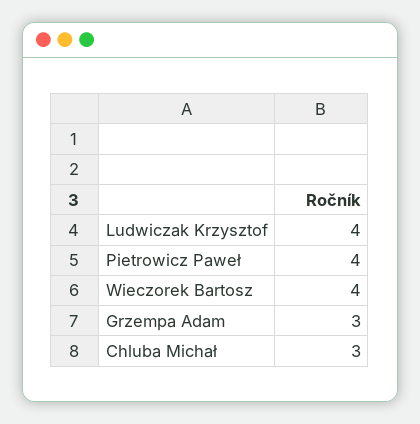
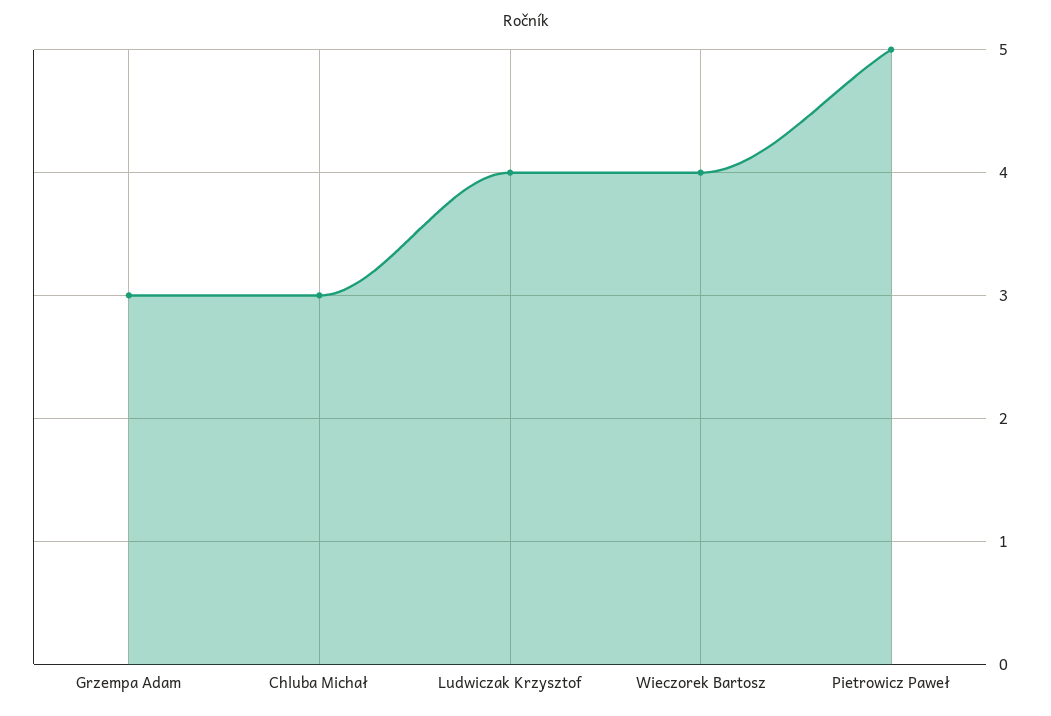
  {
    "Ludwiczak Krzysztof": 4,
-   "Pietrowicz Paweł": 4,
+   "Pietrowicz Paweł": 5,
    "Wieczorek Bartosz": 4,
    "Grzempa Adam": 3,
    "Chluba Michał": 3
  }

